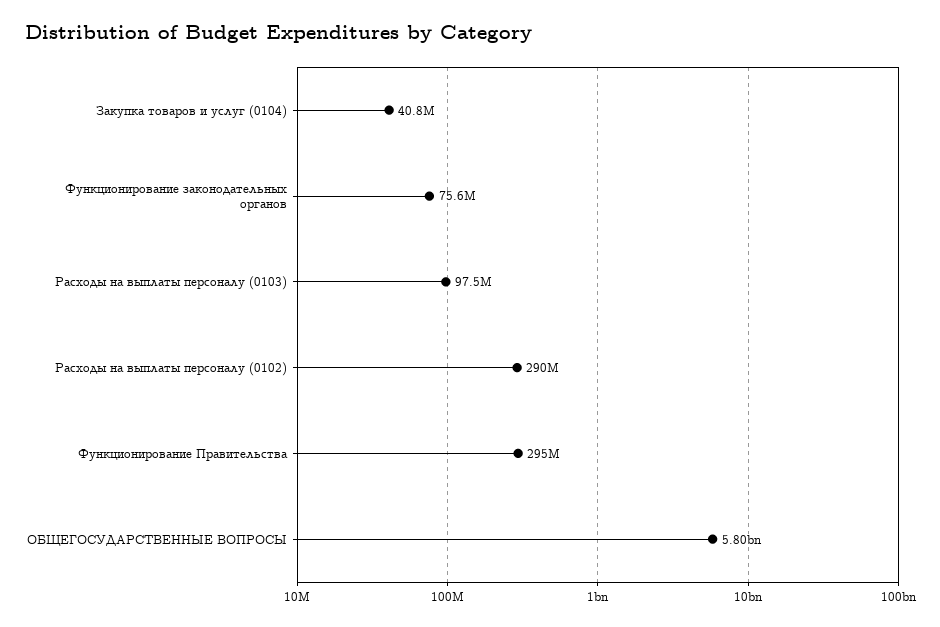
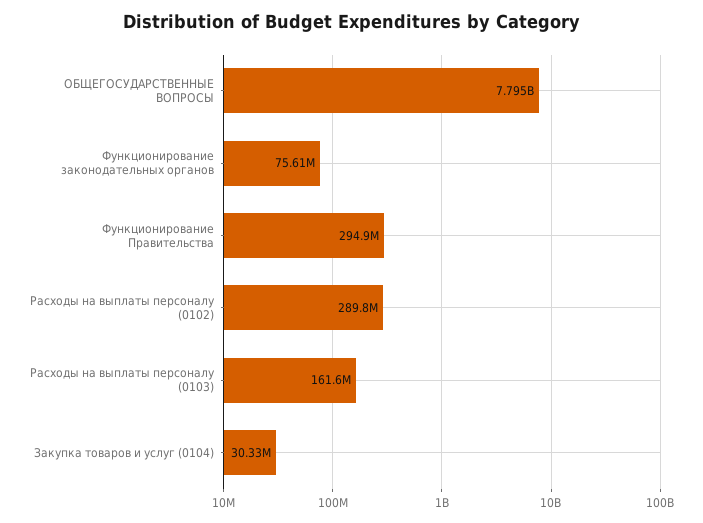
  {
-   "Закупка товаров и услуг (0104)": 40800000,
+   "Закупка товаров и услуг (0104)": 30330000,
    "Функционирование законодательных органов": 75610000,
-   "Расходы на выплаты персоналу (0103)": 97500000,
+   "Расходы на выплаты персоналу (0103)": 161600000,
    "Расходы на выплаты персоналу (0102)": 289800000,
    "Функционирование Правительства": 294900000,
-   "ОБЩЕГОСУДАРСТВЕННЫЕ ВОПРОСЫ": 5800000000
+   "ОБЩЕГОСУДАРСТВЕННЫЕ ВОПРОСЫ": 7795000000
  }

